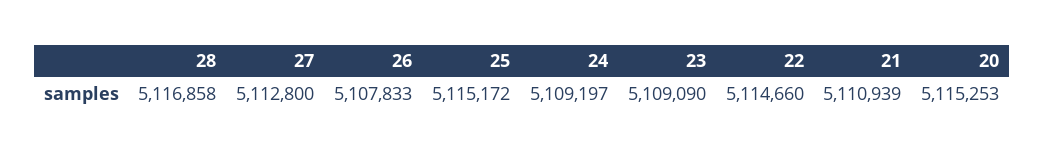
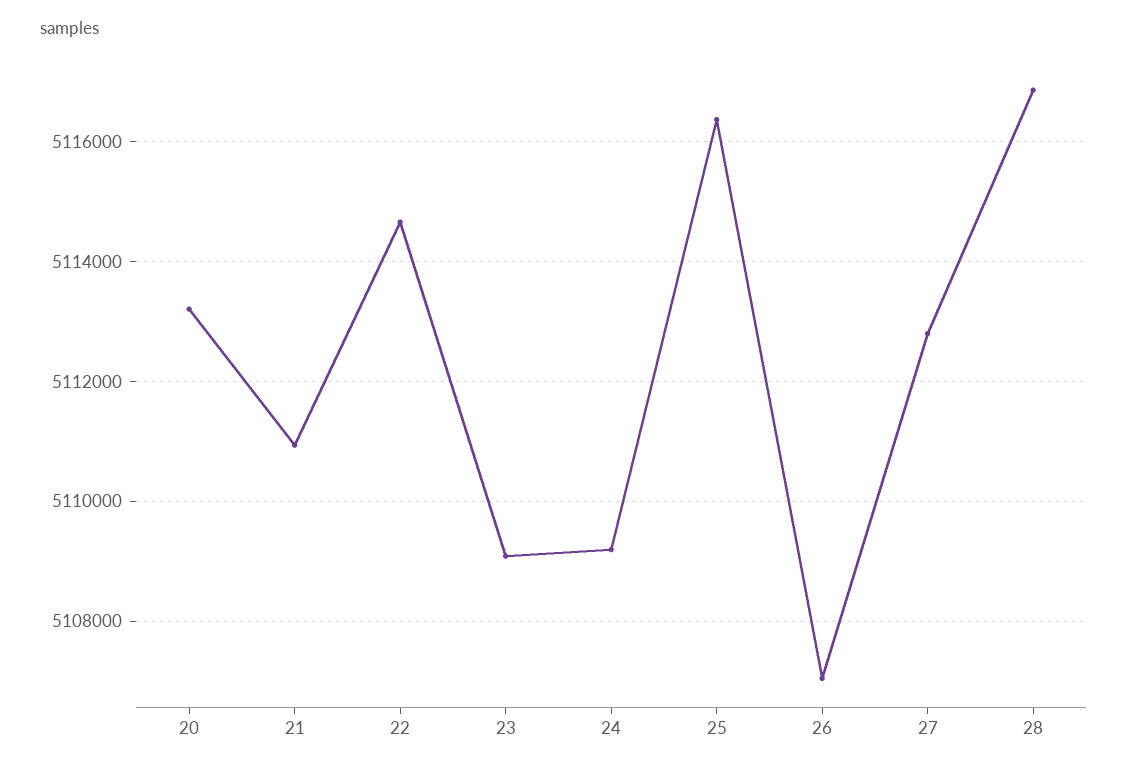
  {
    "28": 5116858,
    "27": 5112800,
-   "26": 5107833,
+   "26": 5107000,
-   "25": 5115172,
+   "25": 5116400,
    "24": 5109197,
    "23": 5109090,
    "22": 5114660,
    "21": 5110939,
-   "20": 5115253
+   "20": 5113200
  }

